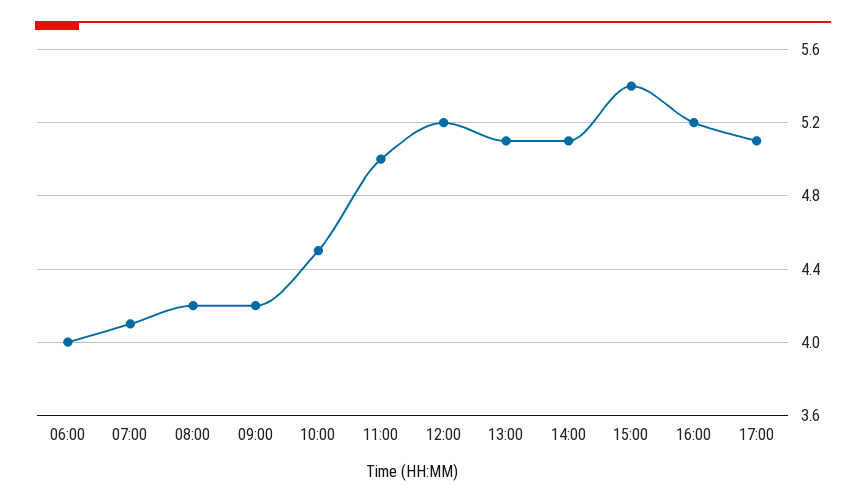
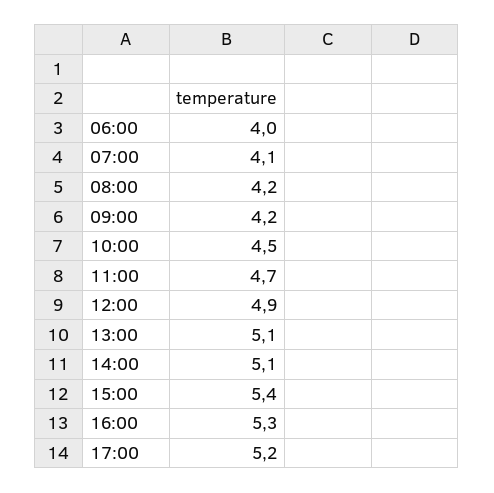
  {
    "06:00": 4,
    "07:00": 4.1,
    "08:00": 4.2,
    "09:00": 4.2,
    "10:00": 4.5,
-   "11:00": 5,
+   "11:00": 4.7,
-   "12:00": 5.2,
+   "12:00": 4.9,
    "13:00": 5.1,
    "14:00": 5.1,
    "15:00": 5.4,
-   "16:00": 5.2,
+   "16:00": 5.3,
-   "17:00": 5.1
+   "17:00": 5.2
  }

